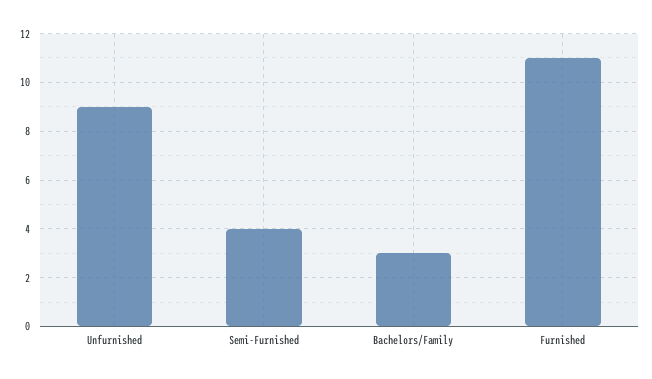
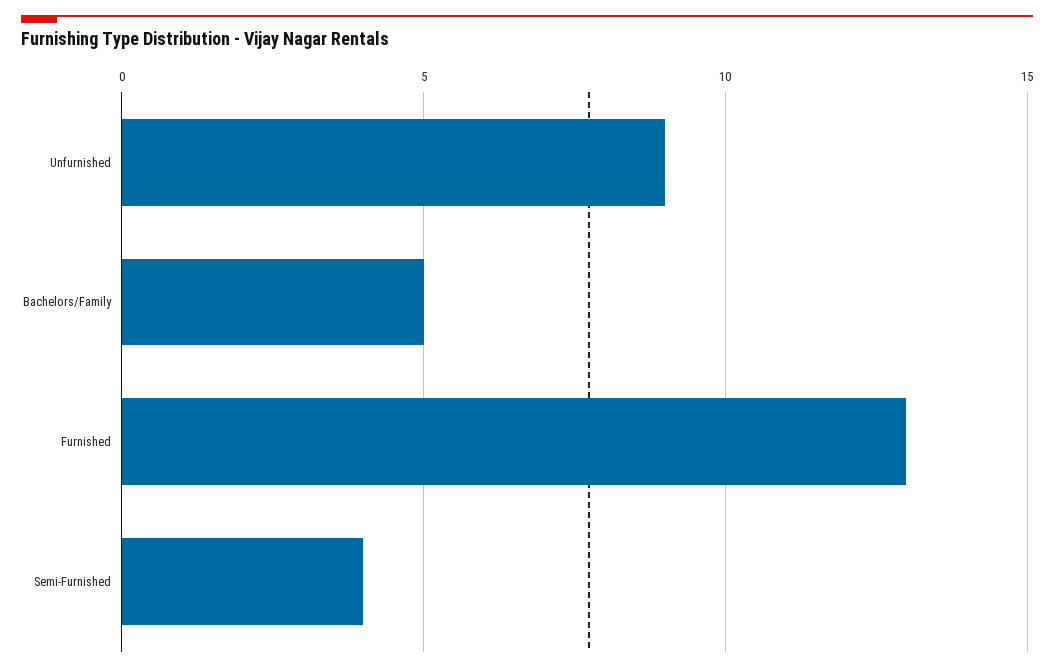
  {
    "Unfurnished": 9,
    "Semi-Furnished": 4,
-   "Bachelors/Family": 3,
+   "Bachelors/Family": 5,
-   "Furnished": 11
+   "Furnished": 13
  }

